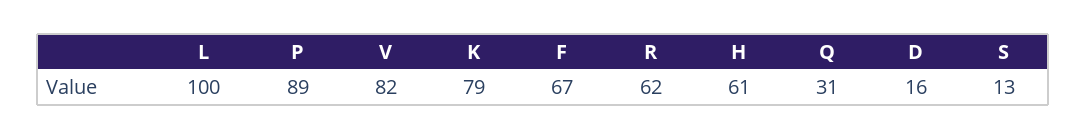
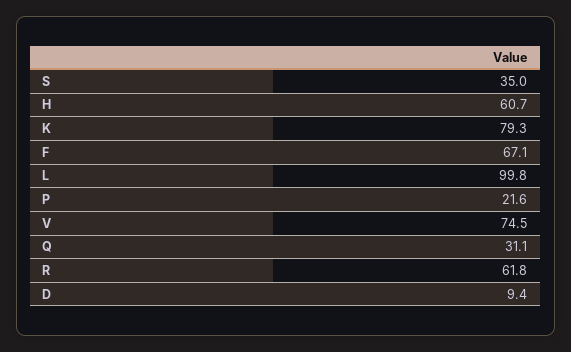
  {
    "L": 99.8,
-   "P": 89,
+   "P": 21.6,
-   "V": 82,
+   "V": 74.5,
    "K": 79.3,
    "F": 67.1,
    "R": 61.8,
    "H": 60.7,
    "Q": 31.1,
-   "D": 16,
+   "D": 9.4,
-   "S": 13
+   "S": 35
  }

